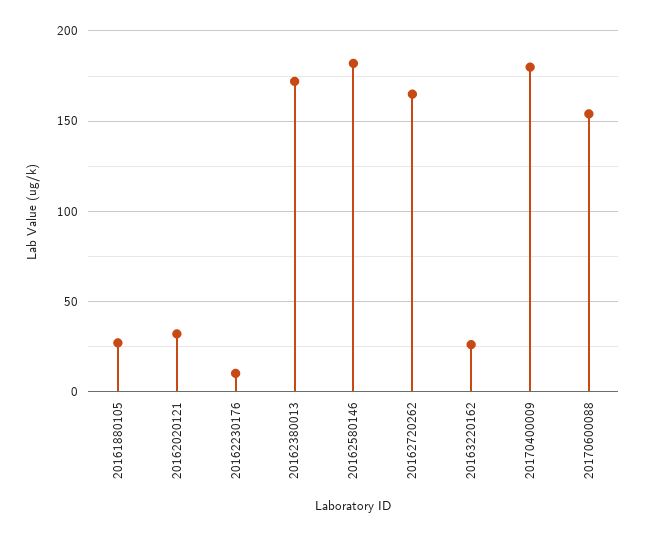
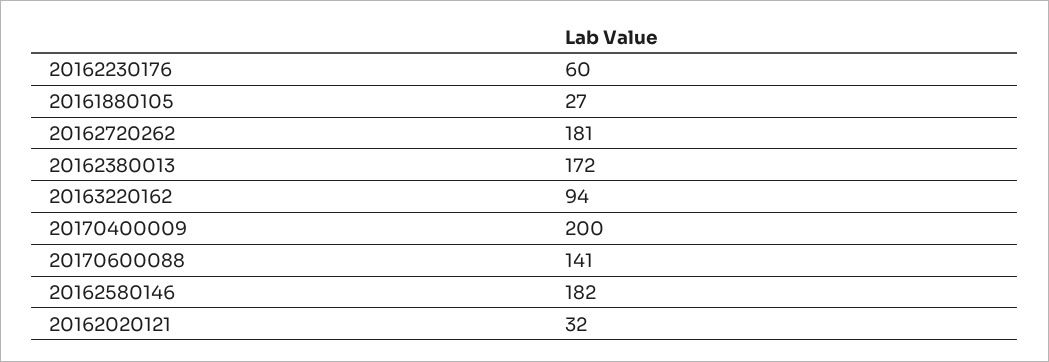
  {
    "20161880105": 27,
    "20162020121": 32,
-   "20162230176": 10,
+   "20162230176": 60,
    "20162380013": 172,
    "20162580146": 182,
-   "20162720262": 165,
+   "20162720262": 181,
-   "20163220162": 25,
+   "20163220162": 94,
-   "20170400009": 180,
+   "20170400009": 200,
-   "20170600088": 155
+   "20170600088": 141
  }

